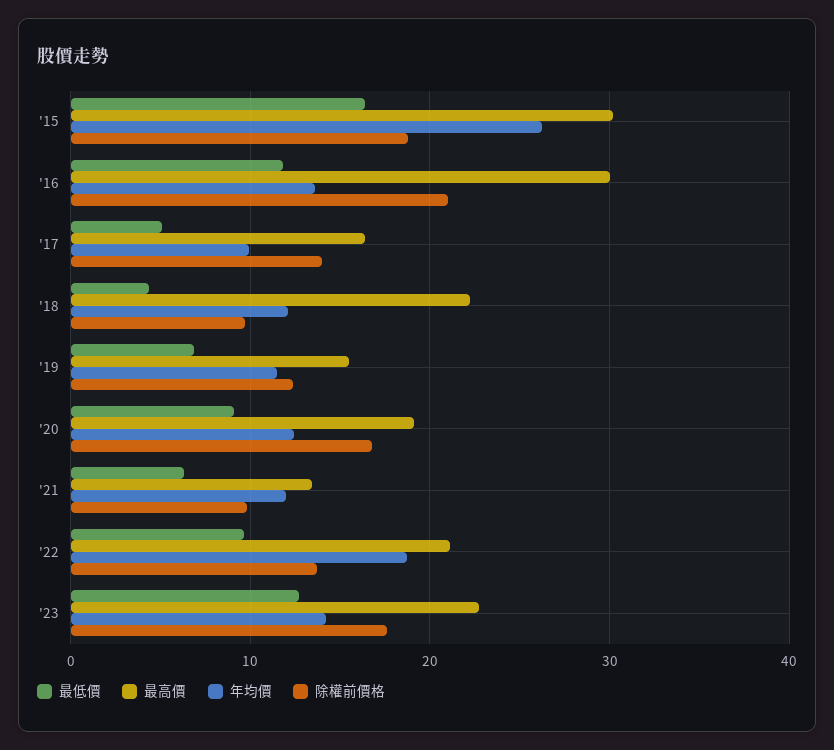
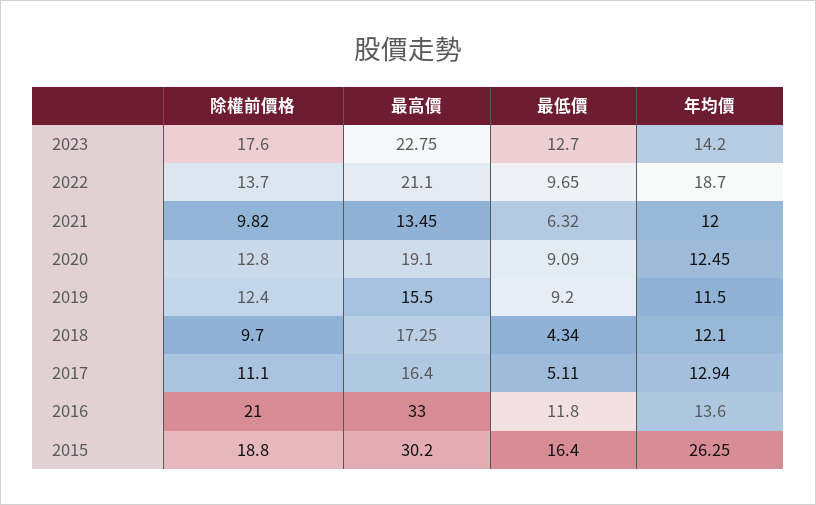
  {
    "最低價": {
      "'15": 16.4,
      "'16": 11.8,
      "'17": 5.11,
      "'18": 4.34,
-     "'19": 7,
+     "'19": 9.2,
      "'20": 9.09,
      "'21": 6.32,
      "'22": 9.65,
      "'23": 12.7
    },
    "最高價": {
      "'15": 30.2,
-     "'16": 30,
+     "'16": 33,
      "'17": 16.4,
-     "'18": 22,
+     "'18": 17.25,
      "'19": 15.5,
      "'20": 19.1,
      "'21": 13.45,
      "'22": 21.1,
      "'23": 22.75
    },
    "年均價": {
      "'15": 26.25,
      "'16": 13.6,
-     "'17": 10,
+     "'17": 12.94,
      "'18": 12.1,
      "'19": 11.5,
      "'20": 12.45,
      "'21": 12,
      "'22": 18.7,
      "'23": 14.2
    },
    "除權前價格": {
      "'15": 18.8,
      "'16": 21,
-     "'17": 14,
+     "'17": 11.1,
      "'18": 9.7,
      "'19": 12.4,
-     "'20": 17,
+     "'20": 12.8,
      "'21": 9.82,
      "'22": 13.7,
      "'23": 17.6
    }
  }

